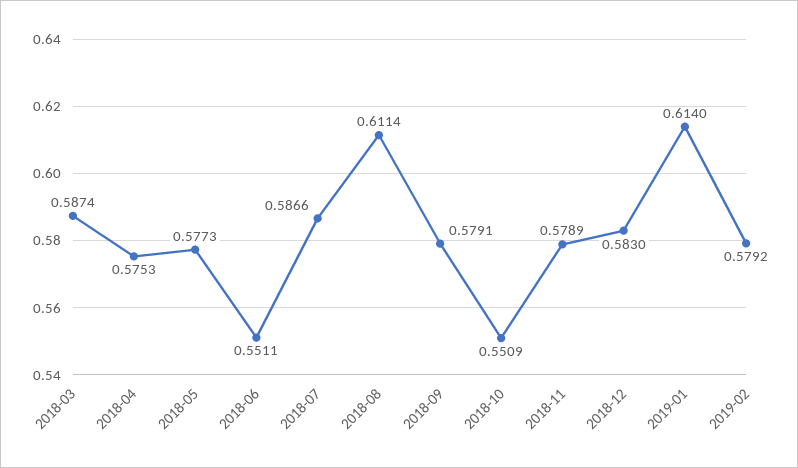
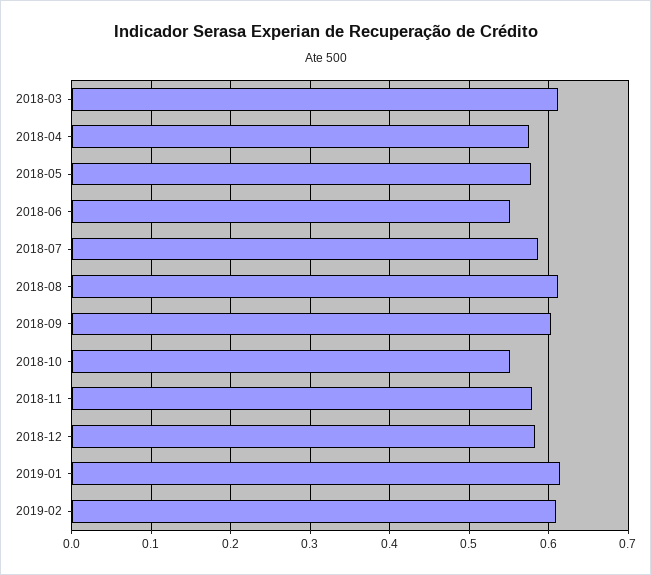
  {
-   "2018-03": 0.5874,
+   "2018-03": 0.61,
    "2018-04": 0.5753,
    "2018-05": 0.5773,
    "2018-06": 0.5511,
    "2018-07": 0.5866,
    "2018-08": 0.6114,
-   "2018-09": 0.5791,
+   "2018-09": 0.6,
    "2018-10": 0.5509,
    "2018-11": 0.5789,
    "2018-12": 0.583,
    "2019-01": 0.614,
-   "2019-02": 0.5792
+   "2019-02": 0.61
  }

